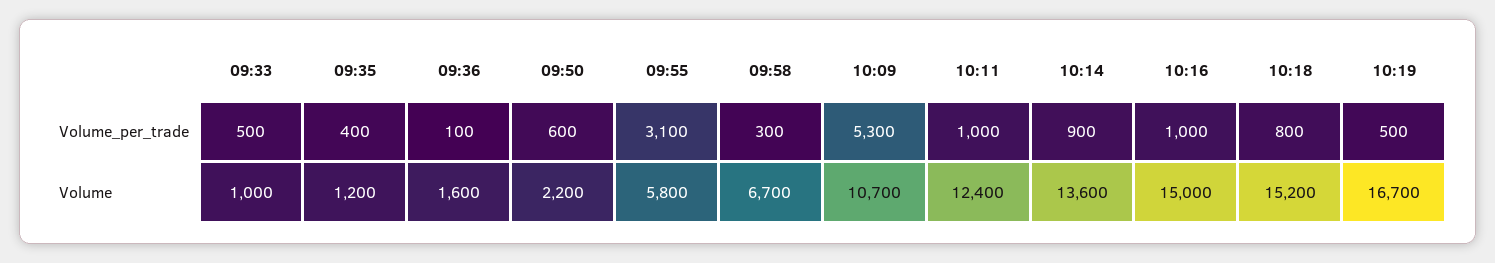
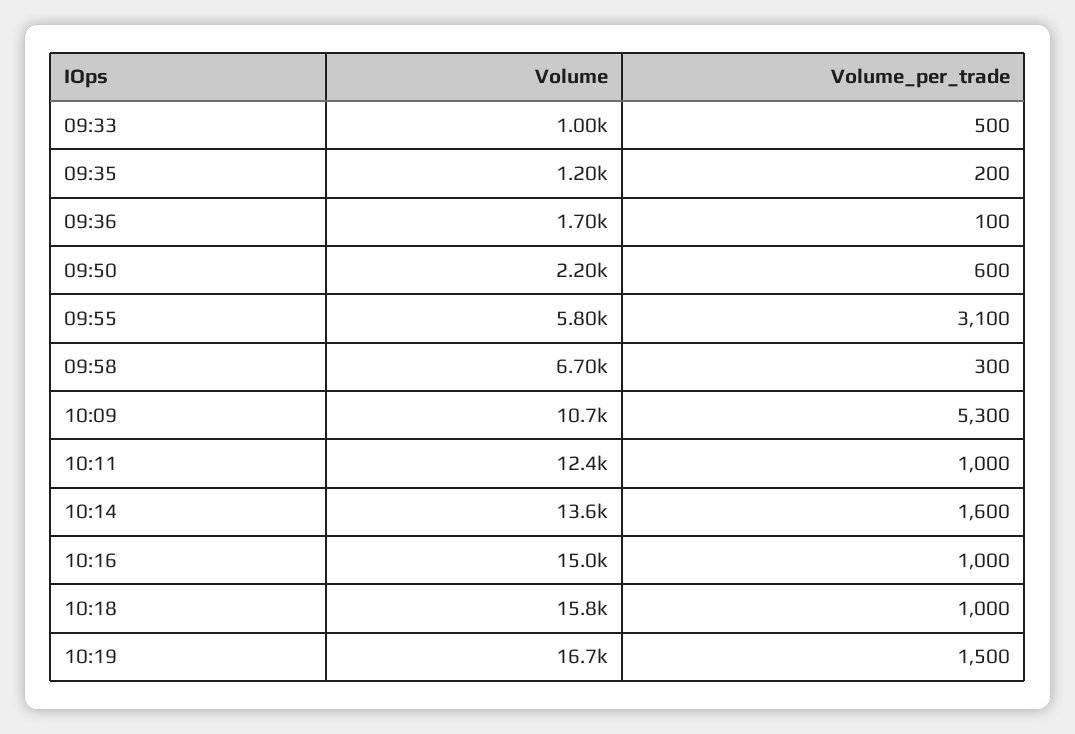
  {
    "09:33": {
      "Volume_per_trade": 500,
      "Volume": 1000
    },
    "09:35": {
-     "Volume_per_trade": 400,
+     "Volume_per_trade": 200,
      "Volume": 1200
    },
    "09:36": {
      "Volume_per_trade": 100,
-     "Volume": 1600
+     "Volume": 1700
    },
    "09:50": {
      "Volume_per_trade": 600,
      "Volume": 2200
    },
    "09:55": {
      "Volume_per_trade": 3100,
      "Volume": 5800
    },
    "09:58": {
      "Volume_per_trade": 300,
      "Volume": 6700
    },
    "10:09": {
      "Volume_per_trade": 5300,
      "Volume": 10700
    },
    "10:11": {
      "Volume_per_trade": 1000,
      "Volume": 12400
    },
    "10:14": {
-     "Volume_per_trade": 900,
+     "Volume_per_trade": 1600,
      "Volume": 13600
    },
    "10:16": {
      "Volume_per_trade": 1000,
      "Volume": 15000
    },
    "10:18": {
-     "Volume_per_trade": 800,
+     "Volume_per_trade": 1000,
-     "Volume": 15200
+     "Volume": 15800
    },
    "10:19": {
-     "Volume_per_trade": 500,
+     "Volume_per_trade": 1500,
      "Volume": 16700
    }
  }

